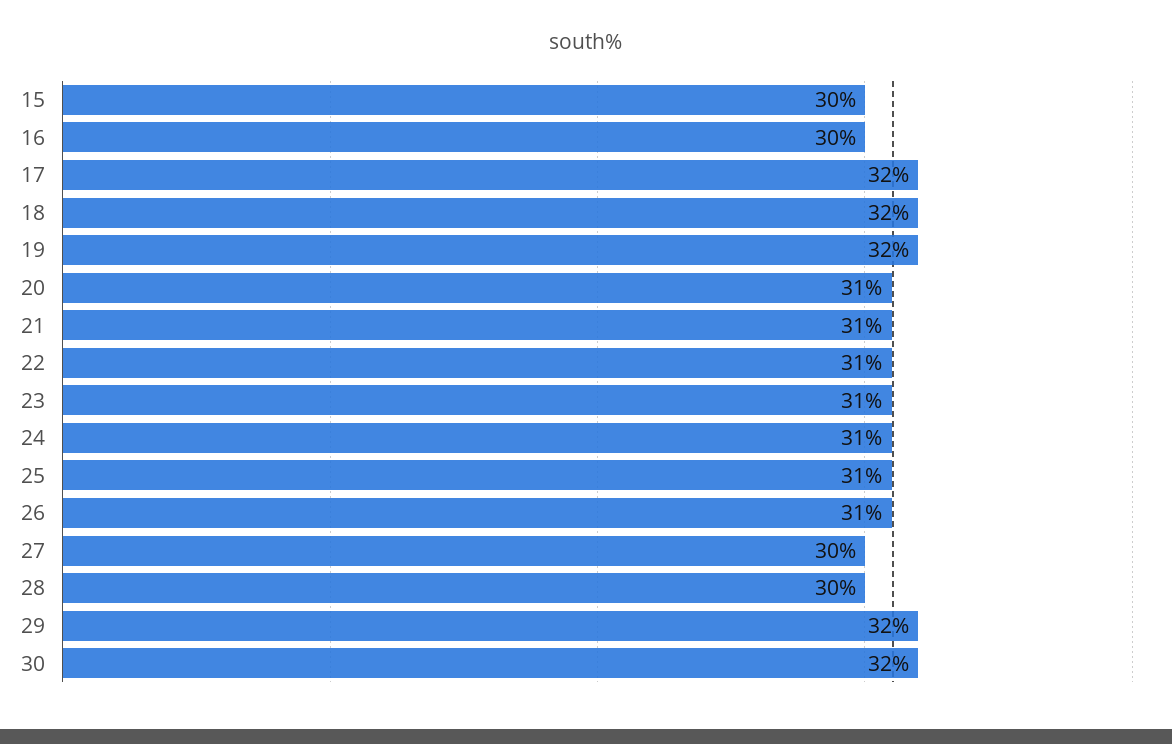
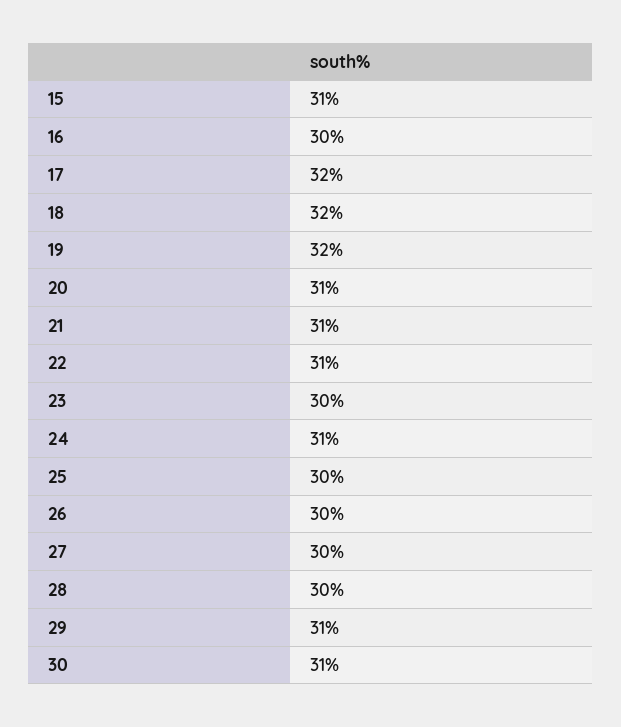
  {
-   "15": 30,
+   "15": 31,
    "16": 30,
    "17": 32,
    "18": 32,
    "19": 32,
    "20": 31,
    "21": 31,
    "22": 31,
-   "23": 31,
+   "23": 30,
    "24": 31,
-   "25": 31,
+   "25": 30,
-   "26": 31,
+   "26": 30,
    "27": 30,
    "28": 30,
-   "29": 32,
+   "29": 31,
-   "30": 32
+   "30": 31
  }

